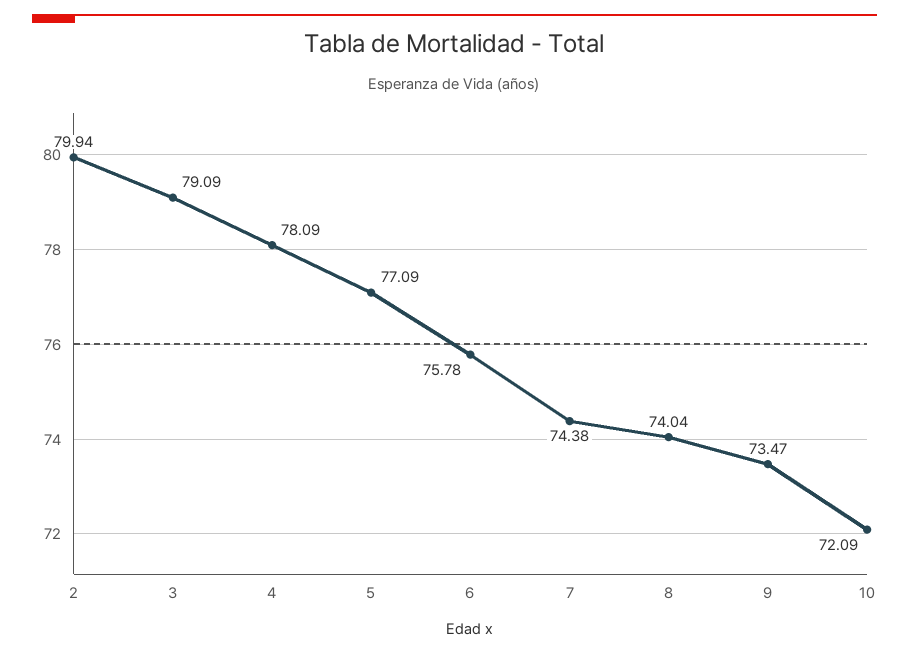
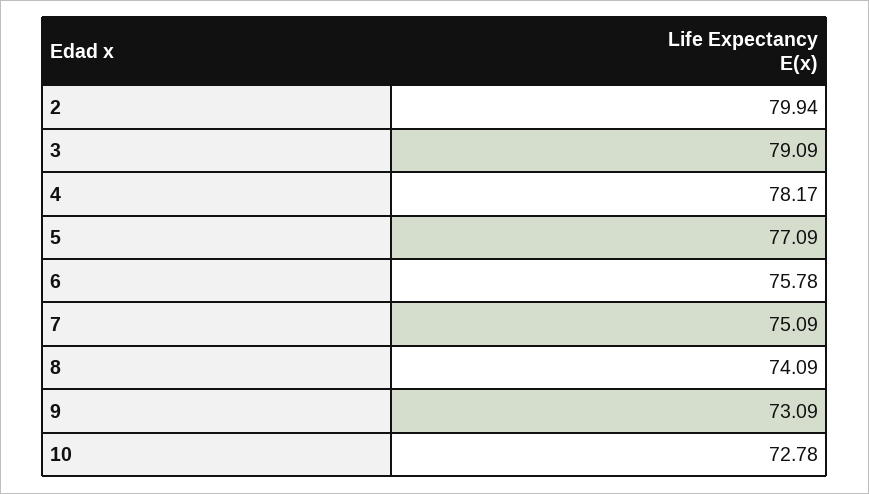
  {
    "2": 79.94,
    "3": 79.09,
-   "4": 78.09,
+   "4": 78.17,
    "5": 77.09,
    "6": 75.78,
-   "7": 74.38,
+   "7": 75.09,
-   "8": 74.04,
+   "8": 74.09,
-   "9": 73.47,
+   "9": 73.09,
-   "10": 72.09
+   "10": 72.78
  }

